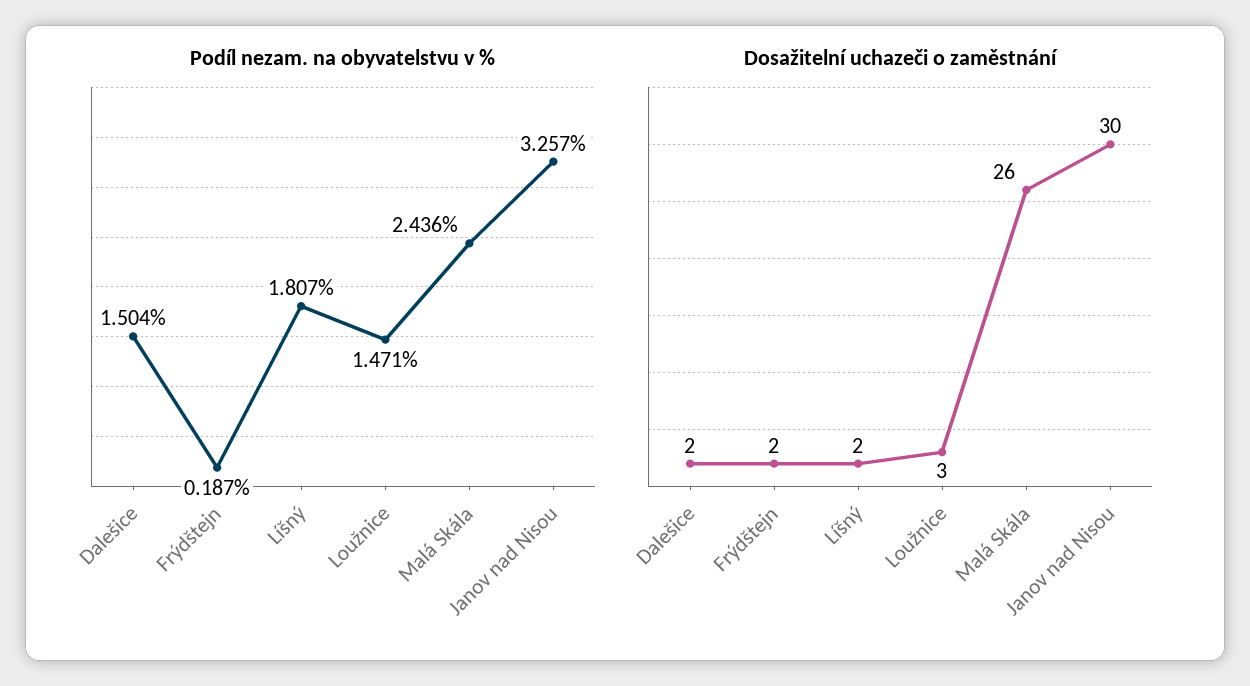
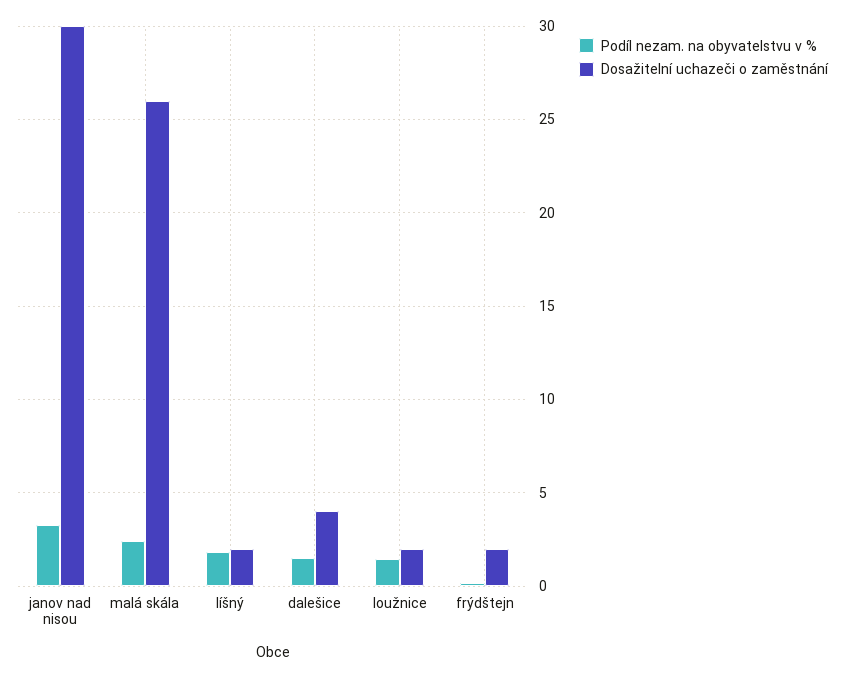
  {
    "Podíl nezam. na obyvatelstvu v %": {
      "Dalešice": 1.504,
      "Frýdštejn": 0.187,
      "Líšný": 1.807,
      "Loužnice": 1.471,
      "Malá Skála": 2.436,
      "Janov nad Nisou": 3.257
    },
    "Dosažitelní uchazeči o zaměstnání": {
-     "Dalešice": 2,
+     "Dalešice": 4,
      "Frýdštejn": 2,
      "Líšný": 2,
-     "Loužnice": 3,
+     "Loužnice": 2,
      "Malá Skála": 26,
      "Janov nad Nisou": 30
    }
  }

